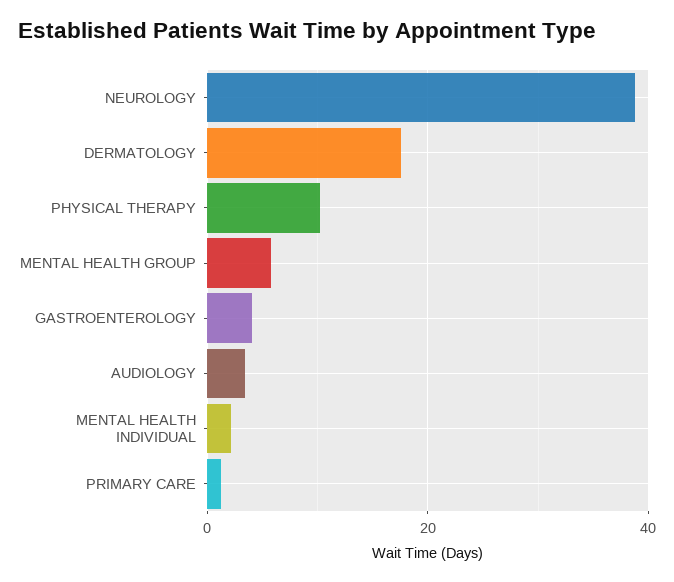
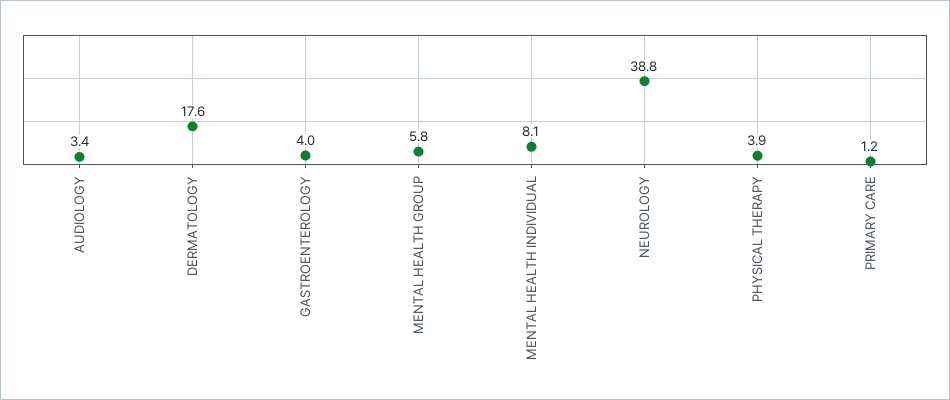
  {
    "NEUROLOGY": 38.8,
    "DERMATOLOGY": 17.6,
-   "PHYSICAL THERAPY": 10,
+   "PHYSICAL THERAPY": 3.9,
    "MENTAL HEALTH GROUP": 5.8,
    "GASTROENTEROLOGY": 4,
    "AUDIOLOGY": 3.4,
-   "MENTAL HEALTH INDIVIDUAL": 2,
+   "MENTAL HEALTH INDIVIDUAL": 8.1,
    "PRIMARY CARE": 1.2
  }

